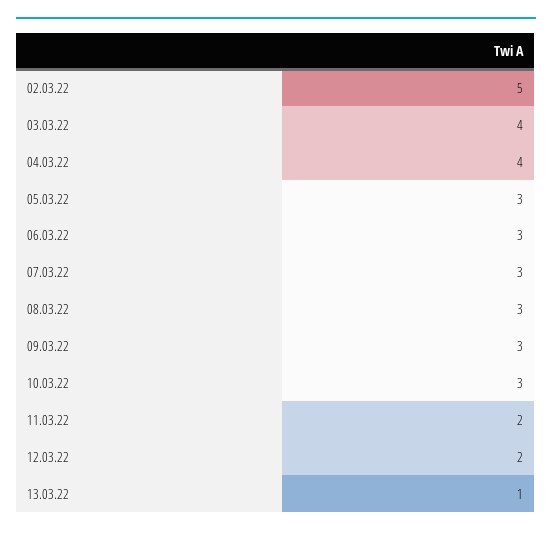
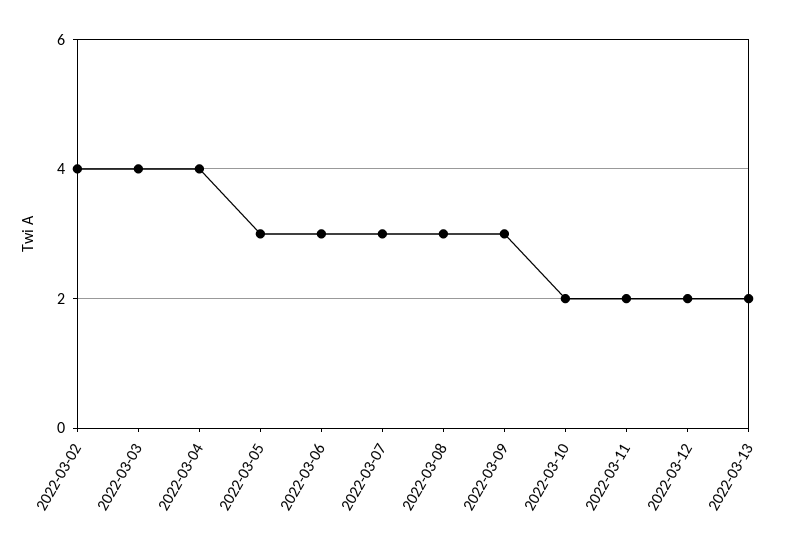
  {
-   "02.03.22": 5,
+   "02.03.22": 4,
    "03.03.22": 4,
    "04.03.22": 4,
    "05.03.22": 3,
    "06.03.22": 3,
    "07.03.22": 3,
    "08.03.22": 3,
    "09.03.22": 3,
-   "10.03.22": 3,
+   "10.03.22": 2,
    "11.03.22": 2,
    "12.03.22": 2,
-   "13.03.22": 1
+   "13.03.22": 2
  }

